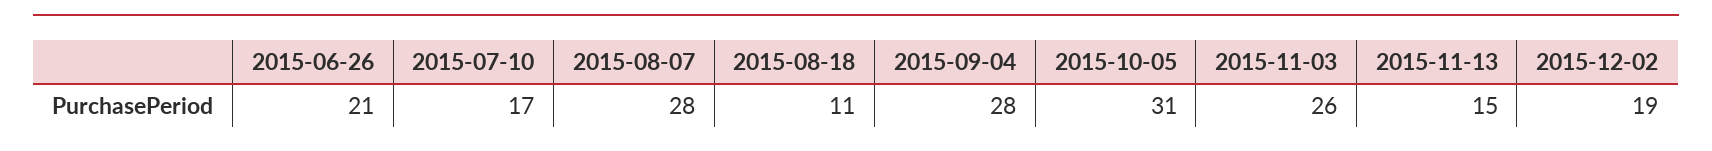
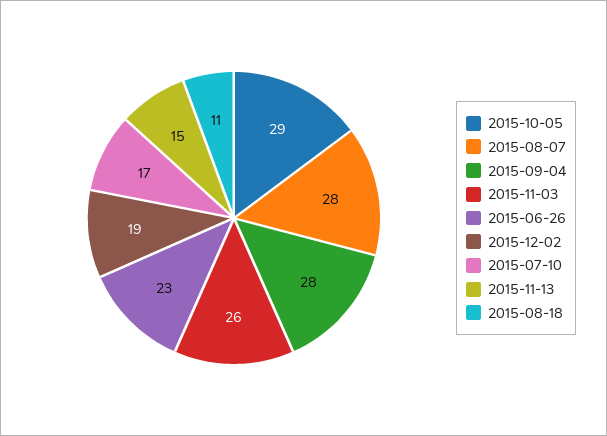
  {
-   "2015-06-26": 21,
+   "2015-06-26": 23,
    "2015-07-10": 17,
    "2015-08-07": 28,
    "2015-08-18": 11,
    "2015-09-04": 28,
-   "2015-10-05": 31,
+   "2015-10-05": 29,
    "2015-11-03": 26,
    "2015-11-13": 15,
    "2015-12-02": 19
  }

